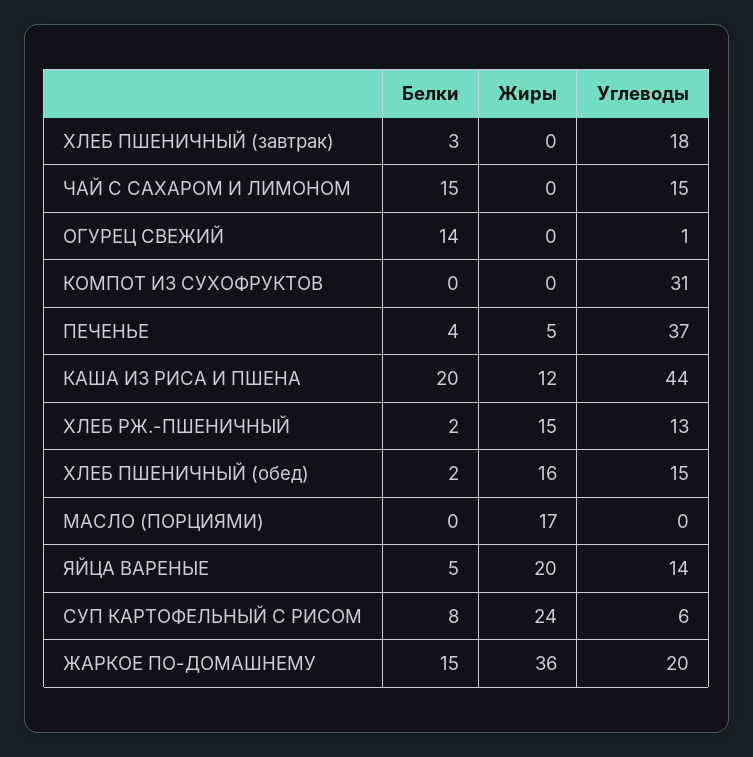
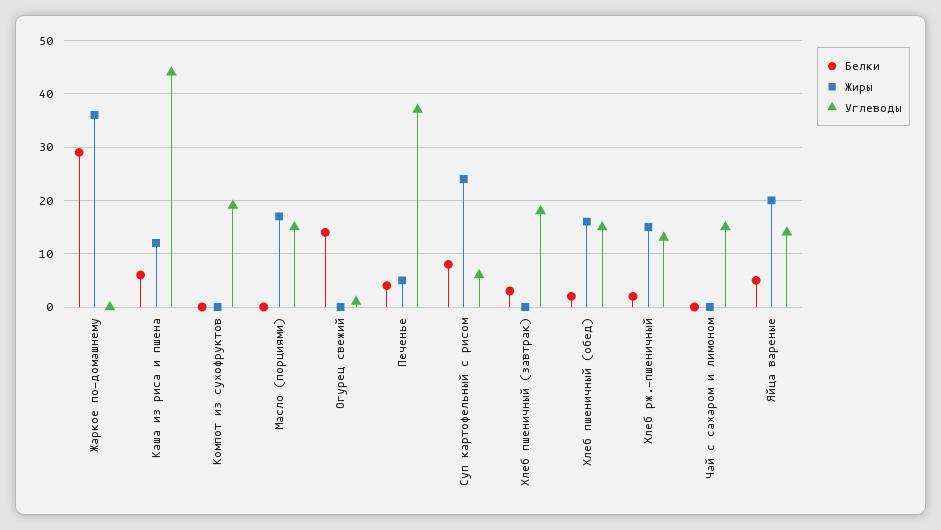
  {
    "Белки": {
      "ХЛЕБ ПШЕНИЧНЫЙ (завтрак)": 3,
-     "ЧАЙ С САХАРОМ И ЛИМОНОМ": 15,
+     "ЧАЙ С САХАРОМ И ЛИМОНОМ": 0,
      "ОГУРЕЦ СВЕЖИЙ": 14,
      "КОМПОТ ИЗ СУХОФРУКТОВ": 0,
      "ПЕЧЕНЬЕ": 4,
-     "КАША ИЗ РИСА И ПШЕНА": 20,
+     "КАША ИЗ РИСА И ПШЕНА": 5,
      "ХЛЕБ РЖ.-ПШЕНИЧНЫЙ": 2,
      "ХЛЕБ ПШЕНИЧНЫЙ (обед)": 2,
      "МАСЛО (ПОРЦИЯМИ)": 0,
      "ЯЙЦА ВАРЕНЫЕ": 5,
      "СУП КАРТОФЕЛЬНЫЙ С РИСОМ": 8,
-     "ЖАРКОЕ ПО-ДОМАШНЕМУ": 15
+     "ЖАРКОЕ ПО-ДОМАШНЕМУ": 30
    },
    "Жиры": {
      "ХЛЕБ ПШЕНИЧНЫЙ (завтрак)": 0,
      "ЧАЙ С САХАРОМ И ЛИМОНОМ": 0,
      "ОГУРЕЦ СВЕЖИЙ": 0,
      "КОМПОТ ИЗ СУХОФРУКТОВ": 0,
      "ПЕЧЕНЬЕ": 5,
      "КАША ИЗ РИСА И ПШЕНА": 12,
      "ХЛЕБ РЖ.-ПШЕНИЧНЫЙ": 15,
      "ХЛЕБ ПШЕНИЧНЫЙ (обед)": 16,
      "МАСЛО (ПОРЦИЯМИ)": 17,
      "ЯЙЦА ВАРЕНЫЕ": 20,
      "СУП КАРТОФЕЛЬНЫЙ С РИСОМ": 24,
      "ЖАРКОЕ ПО-ДОМАШНЕМУ": 36
    },
    "Углеводы": {
      "ХЛЕБ ПШЕНИЧНЫЙ (завтрак)": 18,
      "ЧАЙ С САХАРОМ И ЛИМОНОМ": 15,
      "ОГУРЕЦ СВЕЖИЙ": 1,
-     "КОМПОТ ИЗ СУХОФРУКТОВ": 31,
+     "КОМПОТ ИЗ СУХОФРУКТОВ": 20,
      "ПЕЧЕНЬЕ": 37,
      "КАША ИЗ РИСА И ПШЕНА": 44,
      "ХЛЕБ РЖ.-ПШЕНИЧНЫЙ": 13,
      "ХЛЕБ ПШЕНИЧНЫЙ (обед)": 15,
-     "МАСЛО (ПОРЦИЯМИ)": 0,
+     "МАСЛО (ПОРЦИЯМИ)": 15,
      "ЯЙЦА ВАРЕНЫЕ": 14,
      "СУП КАРТОФЕЛЬНЫЙ С РИСОМ": 6,
-     "ЖАРКОЕ ПО-ДОМАШНЕМУ": 20
+     "ЖАРКОЕ ПО-ДОМАШНЕМУ": 0
    }
  }

